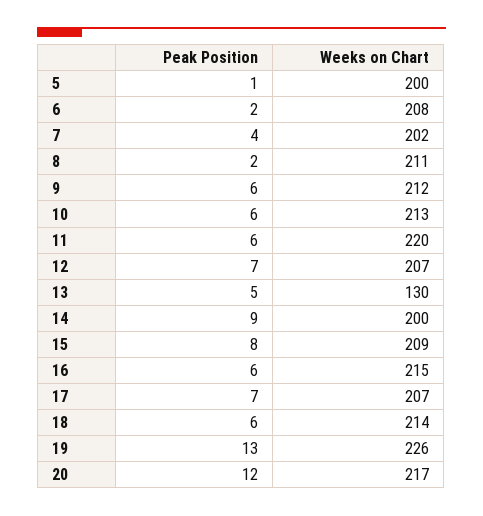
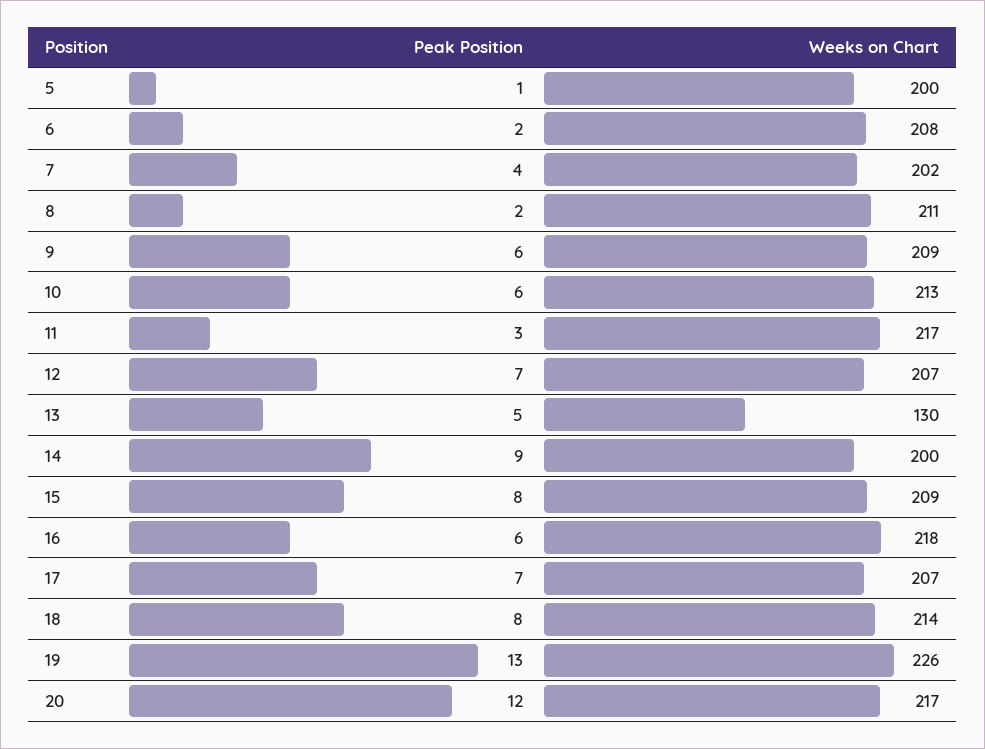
  {
    "Peak Position": {
      "5": 1,
      "6": 2,
      "7": 4,
      "8": 2,
      "9": 6,
      "10": 6,
-     "11": 6,
+     "11": 3,
      "12": 7,
      "13": 5,
      "14": 9,
      "15": 8,
      "16": 6,
      "17": 7,
-     "18": 6,
+     "18": 8,
      "19": 13,
      "20": 12
    },
    "Weeks on Chart": {
      "5": 200,
      "6": 208,
      "7": 202,
      "8": 211,
-     "9": 212,
+     "9": 209,
      "10": 213,
-     "11": 220,
+     "11": 217,
      "12": 207,
      "13": 130,
      "14": 200,
      "15": 209,
-     "16": 215,
+     "16": 218,
      "17": 207,
      "18": 214,
      "19": 226,
      "20": 217
    }
  }

